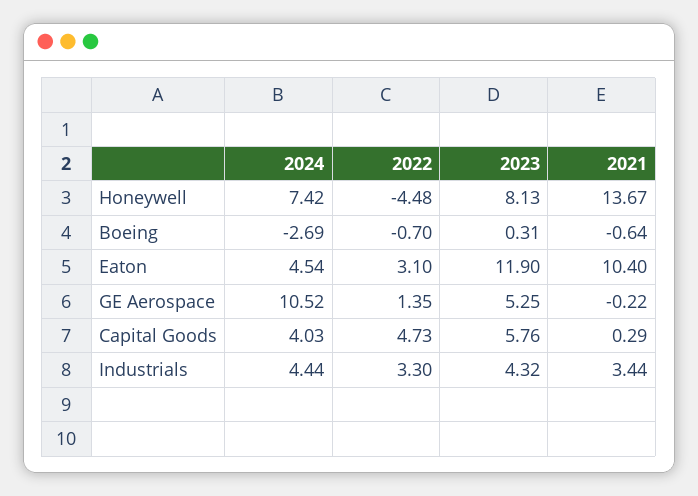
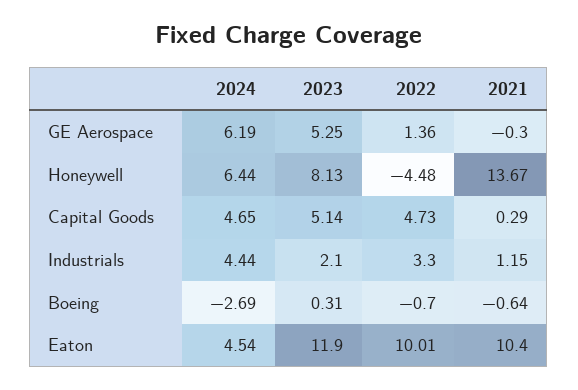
  {
    "2024": {
-     "Honeywell": 7.42,
+     "Honeywell": 6.44,
      "Boeing": -2.69,
      "Eaton": 4.54,
-     "GE Aerospace": 10.52,
+     "GE Aerospace": 6.19,
-     "Capital Goods": 4.03,
+     "Capital Goods": 4.65,
      "Industrials": 4.44
    },
    "2022": {
      "Honeywell": -4.48,
      "Boeing": -0.7,
-     "Eaton": 3.1,
+     "Eaton": 10.01,
-     "GE Aerospace": 1.35,
+     "GE Aerospace": 1.36,
      "Capital Goods": 4.73,
      "Industrials": 3.3
    },
    "2023": {
      "Honeywell": 8.13,
      "Boeing": 0.31,
      "Eaton": 11.9,
      "GE Aerospace": 5.25,
-     "Capital Goods": 5.76,
+     "Capital Goods": 5.14,
-     "Industrials": 4.32
+     "Industrials": 2.1
    },
    "2021": {
      "Honeywell": 13.67,
      "Boeing": -0.64,
      "Eaton": 10.4,
-     "GE Aerospace": -0.22,
+     "GE Aerospace": -0.3,
      "Capital Goods": 0.29,
-     "Industrials": 3.44
+     "Industrials": 1.15
    }
  }

